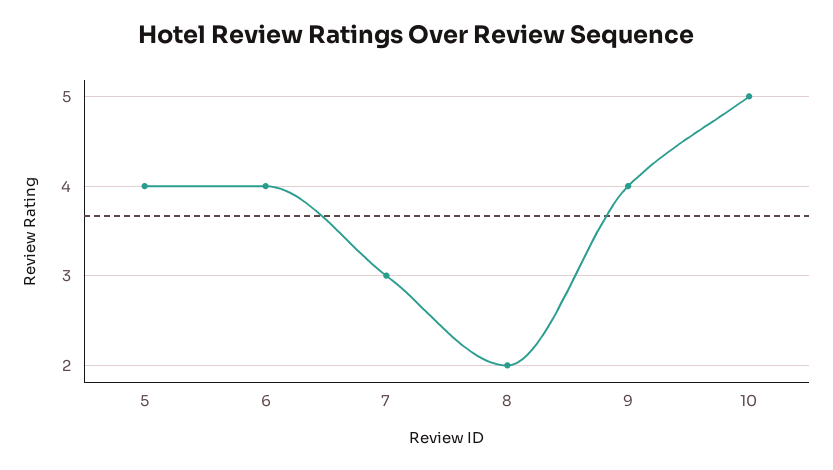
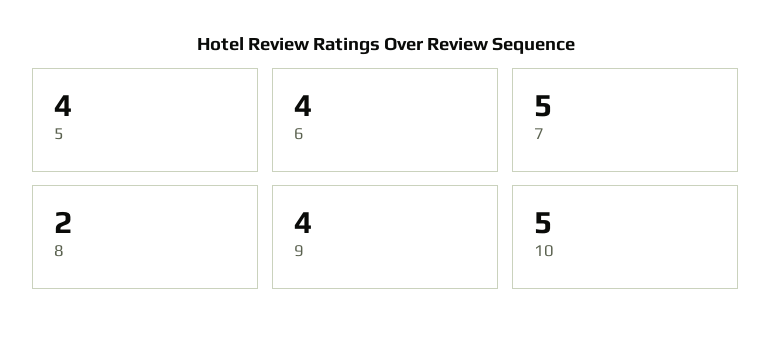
  {
    "5": 4,
    "6": 4,
-   "7": 3,
+   "7": 5,
    "8": 2,
    "9": 4,
    "10": 5
  }

